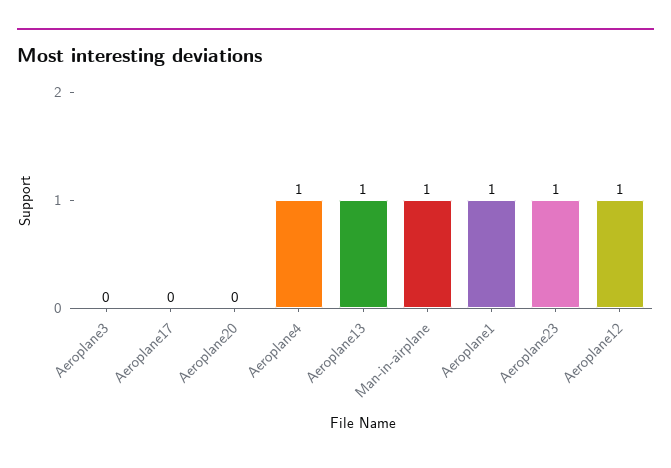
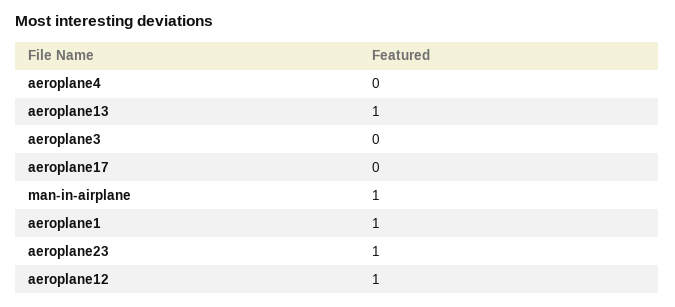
  {
    "Aeroplane3": 0,
    "Aeroplane17": 0,
-   "Aeroplane20": 0,
-   "Aeroplane4": 1,
+   "Aeroplane4": 0,
    "Aeroplane13": 1,
    "Man-in-airplane": 1,
    "Aeroplane1": 1,
    "Aeroplane23": 1,
    "Aeroplane12": 1
  }

